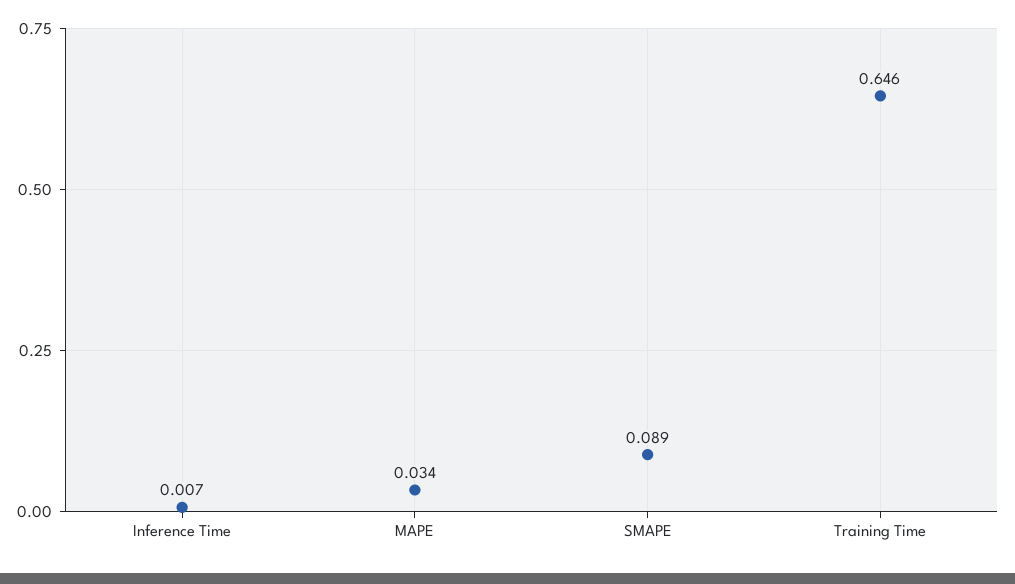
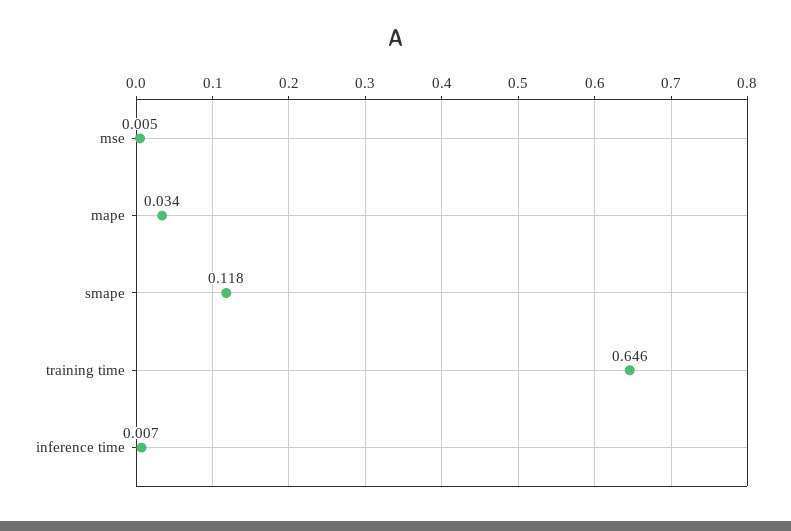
  {
    "Inference Time": 0.007,
    "MAPE": 0.034,
-   "SMAPE": 0.089,
+   "SMAPE": 0.118,
-   "Training Time": 0.646
+   "Training Time": 0.646,
+   "mse": 0.005
  }

